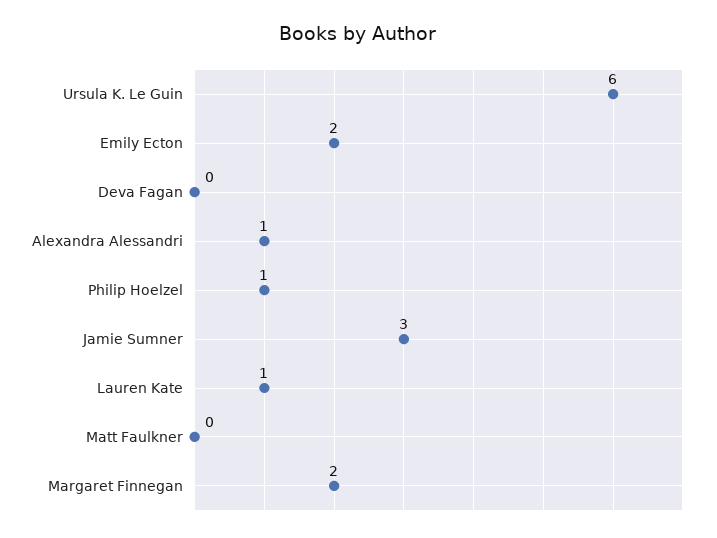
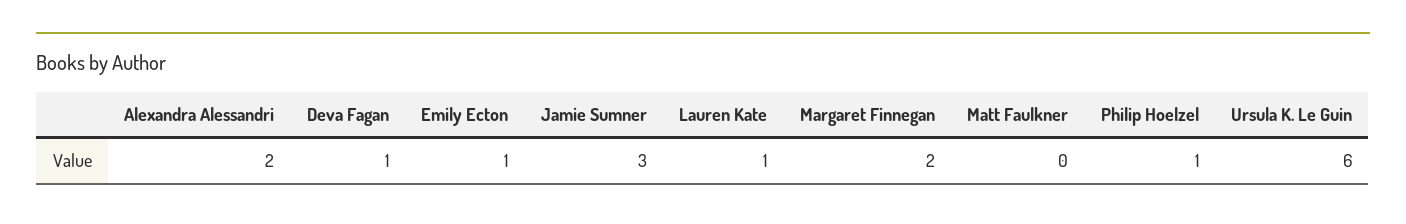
  {
    "Ursula K. Le Guin": 6,
-   "Emily Ecton": 2,
+   "Emily Ecton": 1,
-   "Deva Fagan": 0,
+   "Deva Fagan": 1,
-   "Alexandra Alessandri": 1,
+   "Alexandra Alessandri": 2,
    "Philip Hoelzel": 1,
    "Jamie Sumner": 3,
    "Lauren Kate": 1,
    "Matt Faulkner": 0,
    "Margaret Finnegan": 2
  }

